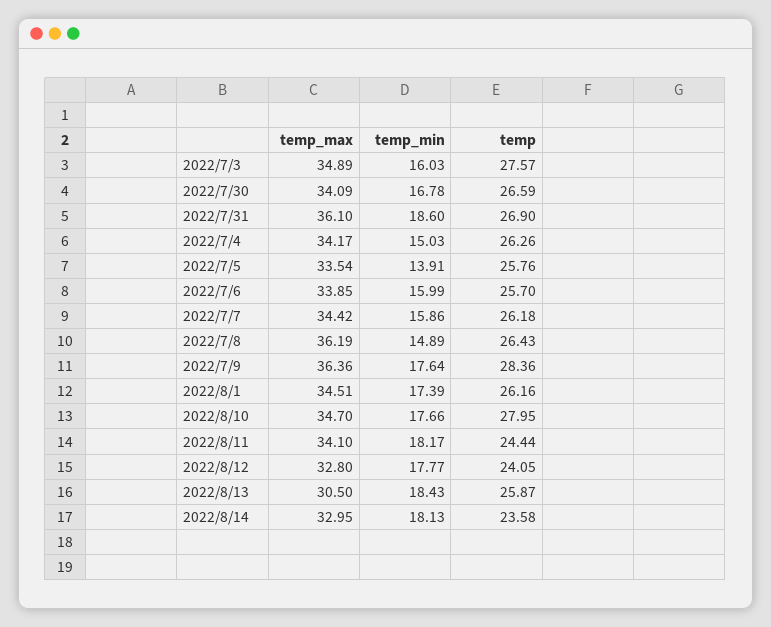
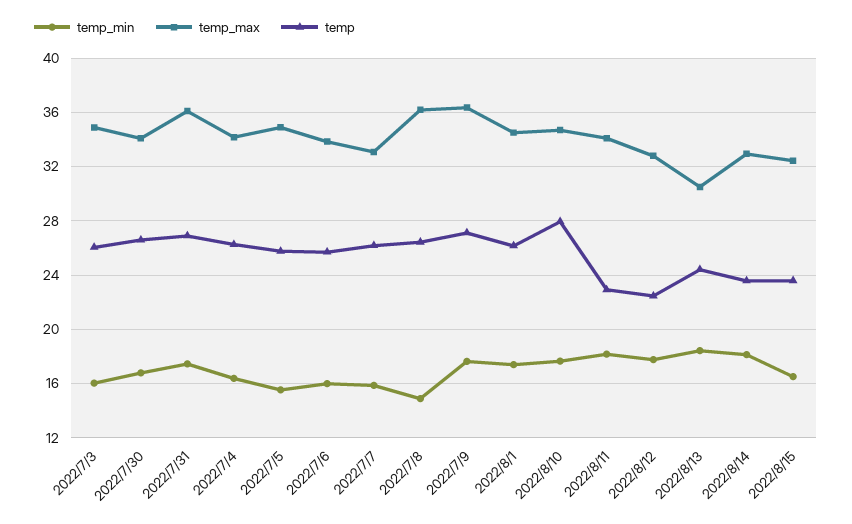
  {
    "temp_max": {
      "2022/7/3": 34.89,
      "2022/7/30": 34.09,
      "2022/7/31": 36.1,
      "2022/7/4": 34.17,
-     "2022/7/5": 33.54,
+     "2022/7/5": 35,
      "2022/7/6": 33.85,
-     "2022/7/7": 34.42,
+     "2022/7/7": 33,
      "2022/7/8": 36.19,
      "2022/7/9": 36.36,
      "2022/8/1": 34.51,
      "2022/8/10": 34.7,
      "2022/8/11": 34.1,
      "2022/8/12": 32.8,
      "2022/8/13": 30.5,
-     "2022/8/14": 32.95
+     "2022/8/14": 32.95,
+     "2022/8/15": 32.5
    },
    "temp_min": {
      "2022/7/3": 16.03,
      "2022/7/30": 16.78,
-     "2022/7/31": 18.6,
+     "2022/7/31": 17.5,
-     "2022/7/4": 15.03,
+     "2022/7/4": 16.5,
-     "2022/7/5": 13.91,
+     "2022/7/5": 15.5,
      "2022/7/6": 15.99,
      "2022/7/7": 15.86,
      "2022/7/8": 14.89,
      "2022/7/9": 17.64,
      "2022/8/1": 17.39,
      "2022/8/10": 17.66,
      "2022/8/11": 18.17,
      "2022/8/12": 17.77,
      "2022/8/13": 18.43,
-     "2022/8/14": 18.13
+     "2022/8/14": 18.13,
+     "2022/8/15": 16.5
    },
    "temp": {
-     "2022/7/3": 27.57,
+     "2022/7/3": 26,
      "2022/7/30": 26.59,
      "2022/7/31": 26.9,
      "2022/7/4": 26.26,
      "2022/7/5": 25.76,
      "2022/7/6": 25.7,
      "2022/7/7": 26.18,
      "2022/7/8": 26.43,
-     "2022/7/9": 28.36,
+     "2022/7/9": 27,
      "2022/8/1": 26.16,
      "2022/8/10": 27.95,
-     "2022/8/11": 24.44,
+     "2022/8/11": 23,
-     "2022/8/12": 24.05,
+     "2022/8/12": 22.5,
-     "2022/8/13": 25.87,
+     "2022/8/13": 24.5,
-     "2022/8/14": 23.58
+     "2022/8/14": 23.58,
+     "2022/8/15": 23.5
    }
  }

